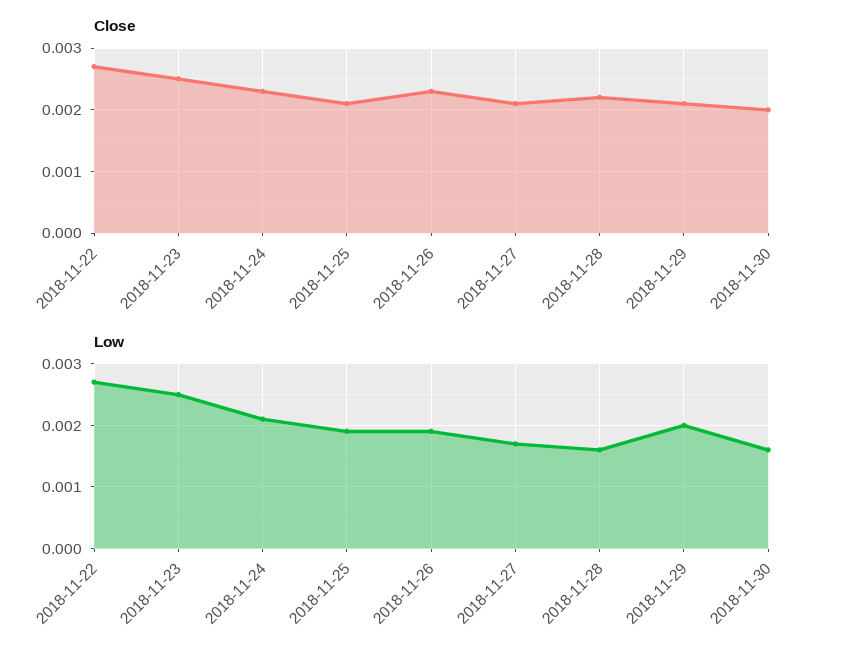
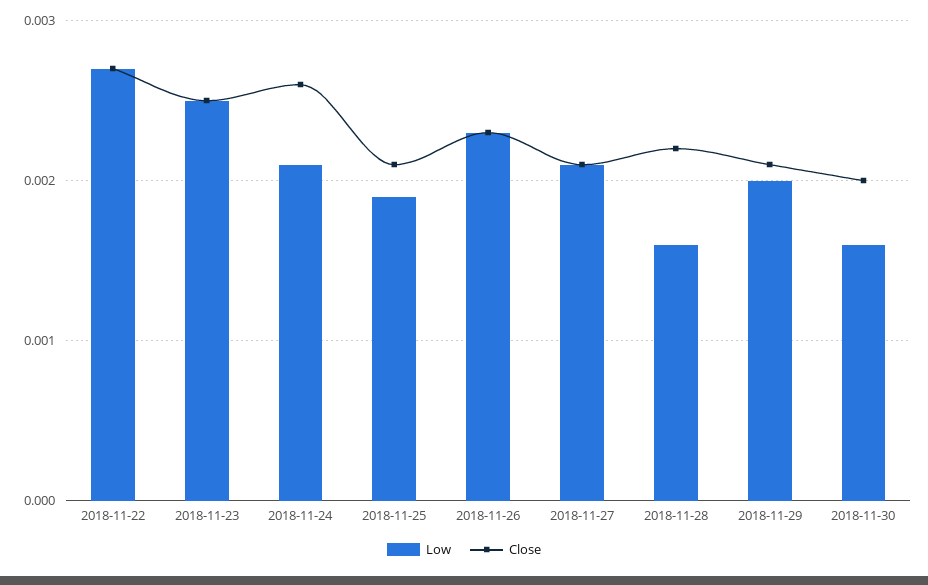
  {
    "Close": {
      "2018-11-22": 0.0027,
      "2018-11-23": 0.0025,
-     "2018-11-24": 0.0023,
+     "2018-11-24": 0.0026,
      "2018-11-25": 0.0021,
      "2018-11-26": 0.0023,
      "2018-11-27": 0.0021,
      "2018-11-28": 0.0022,
      "2018-11-29": 0.0021,
      "2018-11-30": 0.002
    },
    "Low": {
      "2018-11-22": 0.0027,
      "2018-11-23": 0.0025,
      "2018-11-24": 0.0021,
      "2018-11-25": 0.0019,
-     "2018-11-26": 0.0019,
+     "2018-11-26": 0.0023,
-     "2018-11-27": 0.0017,
+     "2018-11-27": 0.0021,
      "2018-11-28": 0.0016,
      "2018-11-29": 0.002,
      "2018-11-30": 0.0016
    }
  }

